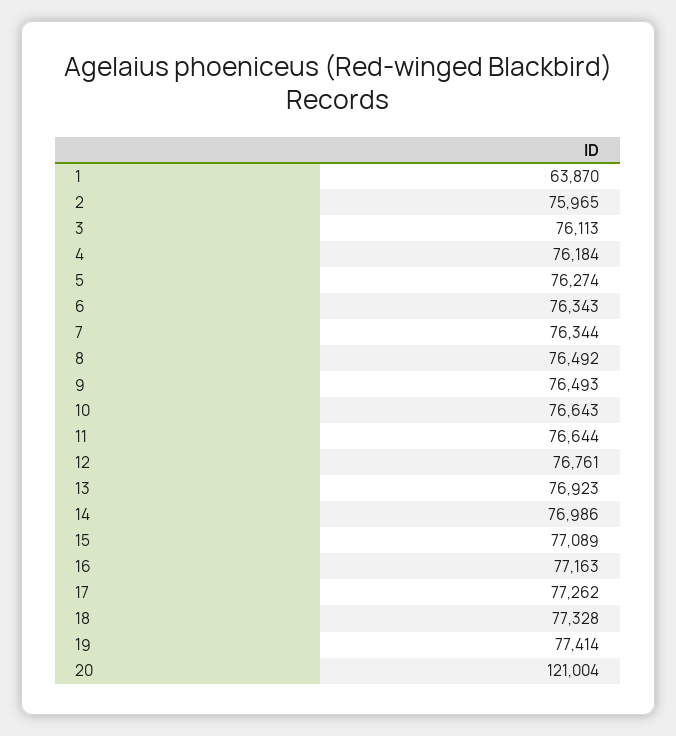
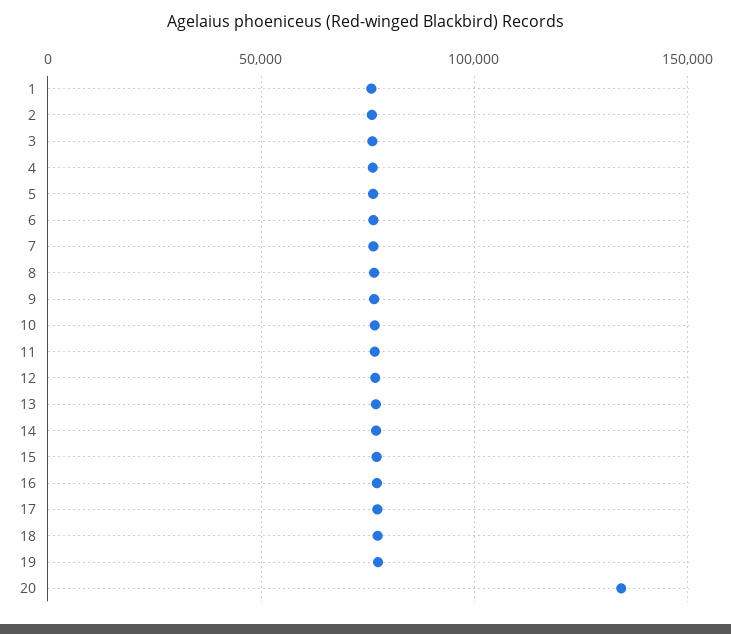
  {
-   "1": 63870,
+   "1": 75000,
    "2": 75965,
    "3": 76113,
    "4": 76184,
    "5": 76274,
    "6": 76343,
    "7": 76344,
    "8": 76492,
    "9": 76493,
    "10": 76643,
    "11": 76644,
    "12": 76761,
    "13": 76923,
    "14": 76986,
    "15": 77089,
    "16": 77163,
    "17": 77262,
    "18": 77328,
    "19": 77414,
-   "20": 121004
+   "20": 135000
  }

